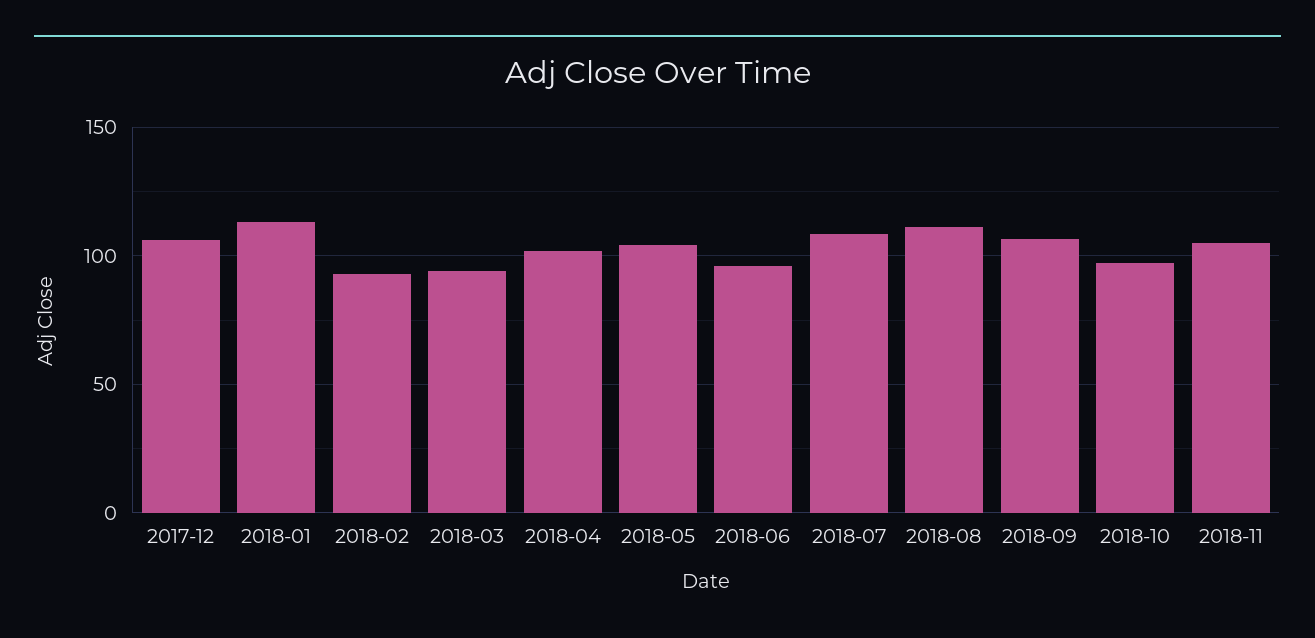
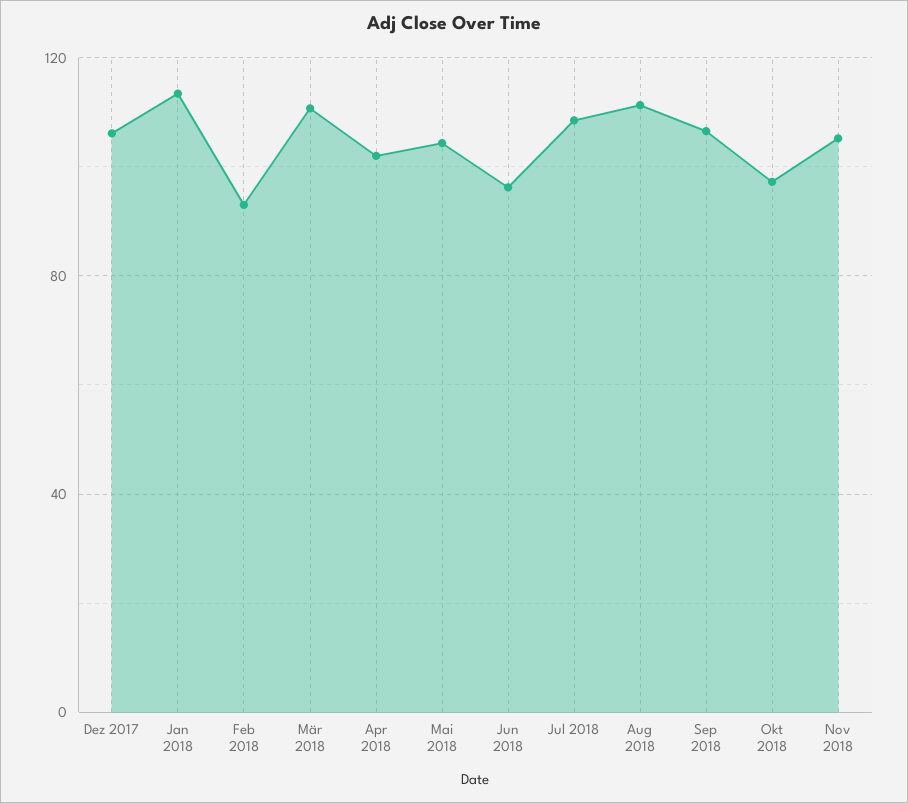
  {
    "2017-12": 105,
    "2018-01": 115,
    "2018-02": 95,
-   "2018-03": 95,
+   "2018-03": 110,
    "2018-04": 100,
    "2018-05": 105,
    "2018-06": 95,
    "2018-07": 110,
    "2018-08": 110,
    "2018-09": 105,
    "2018-10": 95,
    "2018-11": 105
  }

